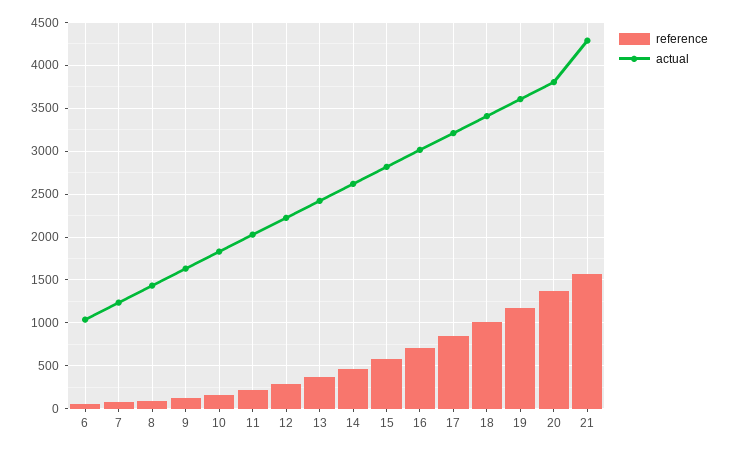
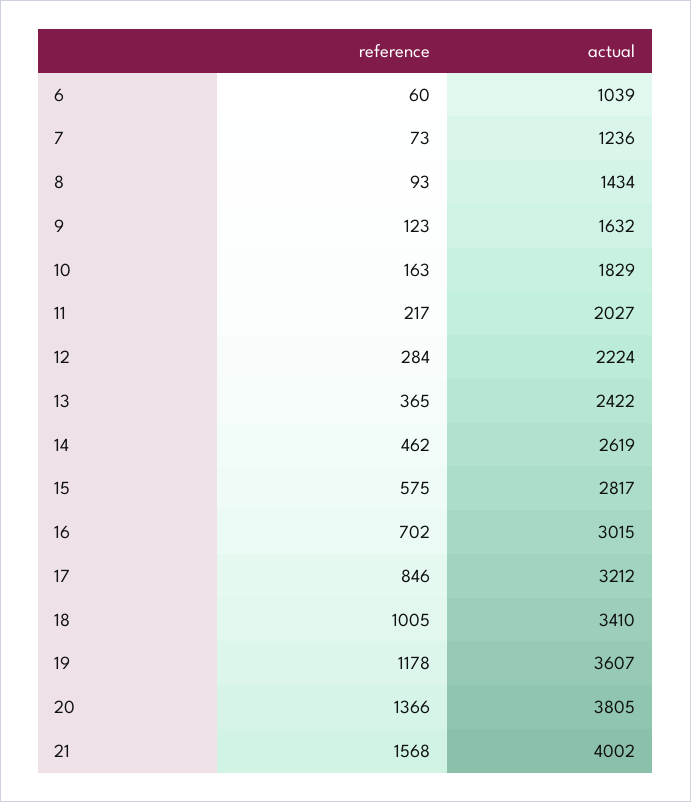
  {
    "reference": {
      "6": 60,
      "7": 73,
      "8": 93,
      "9": 123,
      "10": 163,
      "11": 217,
      "12": 284,
      "13": 365,
      "14": 462,
      "15": 575,
      "16": 702,
      "17": 846,
      "18": 1005,
      "19": 1178,
      "20": 1366,
      "21": 1568
    },
    "actual": {
      "6": 1039,
      "7": 1236,
      "8": 1434,
      "9": 1632,
      "10": 1829,
      "11": 2027,
      "12": 2224,
      "13": 2422,
      "14": 2619,
      "15": 2817,
      "16": 3015,
      "17": 3212,
      "18": 3410,
      "19": 3607,
      "20": 3805,
-     "21": 4300
+     "21": 4002
    }
  }

